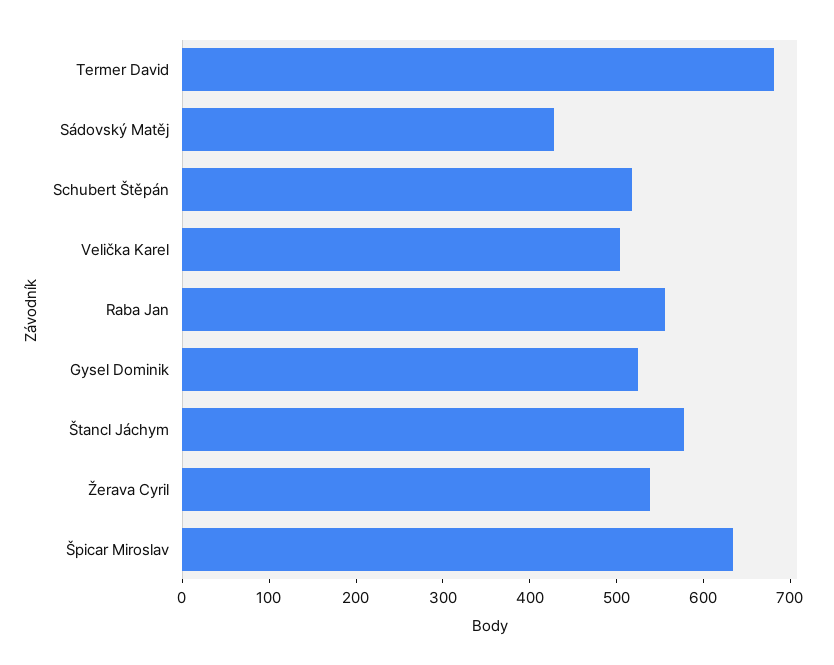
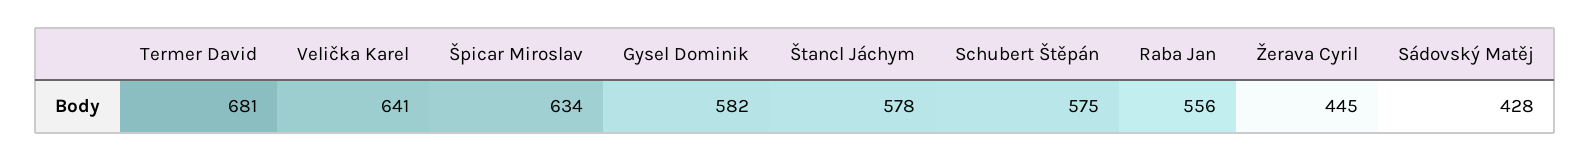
  {
    "Termer David": 681,
    "Sádovský Matěj": 428,
-   "Schubert Štěpán": 520,
+   "Schubert Štěpán": 575,
-   "Velička Karel": 500,
+   "Velička Karel": 641,
    "Raba Jan": 556,
-   "Gysel Dominik": 520,
+   "Gysel Dominik": 582,
    "Štancl Jáchym": 578,
-   "Žerava Cyril": 540,
+   "Žerava Cyril": 445,
    "Špicar Miroslav": 634
  }

